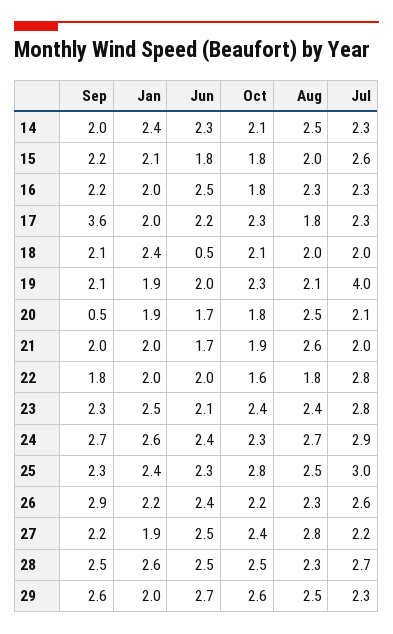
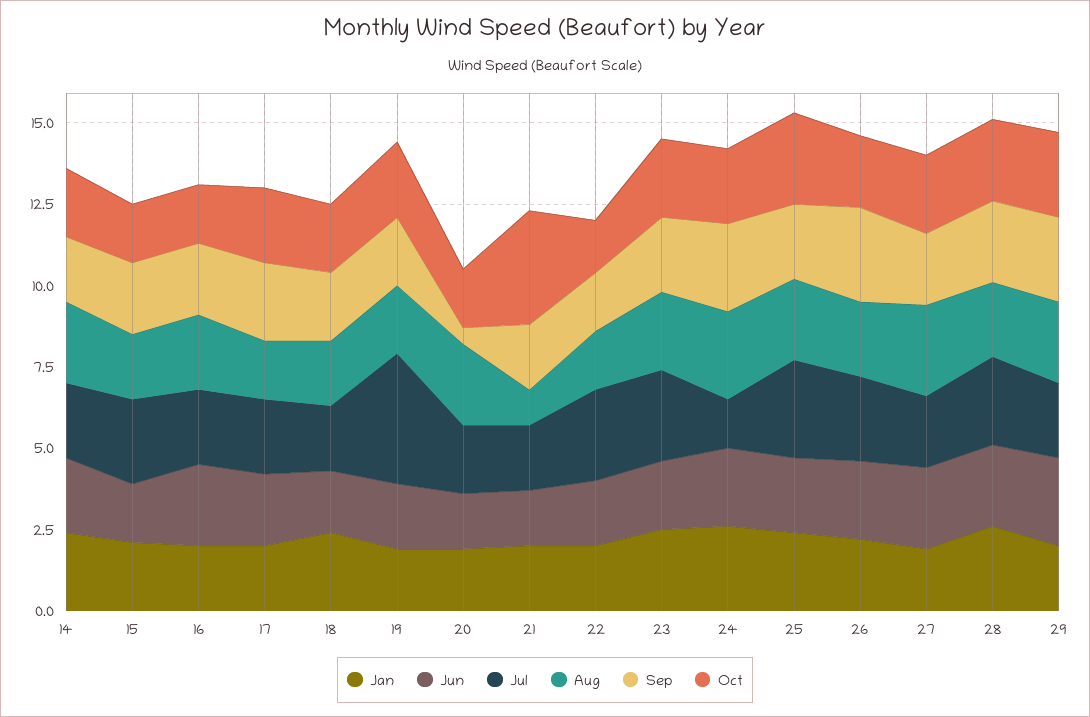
  {
    "Sep": {
      "14": 2,
      "15": 2.2,
      "16": 2.2,
-     "17": 3.6,
+     "17": 2.5,
      "18": 2.1,
      "19": 2.1,
      "20": 0.5,
      "21": 2,
      "22": 1.8,
      "23": 2.3,
      "24": 2.7,
      "25": 2.3,
      "26": 2.9,
      "27": 2.2,
      "28": 2.5,
      "29": 2.6
    },
    "Jan": {
      "14": 2.4,
      "15": 2.1,
      "16": 2,
      "17": 2,
      "18": 2.4,
      "19": 1.9,
      "20": 1.9,
      "21": 2,
      "22": 2,
      "23": 2.5,
      "24": 2.6,
      "25": 2.4,
      "26": 2.2,
      "27": 1.9,
      "28": 2.6,
      "29": 2
    },
    "Jun": {
      "14": 2.3,
      "15": 1.8,
      "16": 2.5,
      "17": 2.2,
-     "18": 0.5,
+     "18": 2,
      "19": 2,
      "20": 1.7,
      "21": 1.7,
      "22": 2,
      "23": 2.1,
      "24": 2.4,
      "25": 2.3,
      "26": 2.4,
      "27": 2.5,
      "28": 2.5,
      "29": 2.7
    },
    "Oct": {
      "14": 2.1,
      "15": 1.8,
      "16": 1.8,
      "17": 2.3,
      "18": 2.1,
      "19": 2.3,
      "20": 1.8,
-     "21": 1.9,
+     "21": 3.5,
      "22": 1.6,
      "23": 2.4,
      "24": 2.3,
      "25": 2.8,
      "26": 2.2,
      "27": 2.4,
      "28": 2.5,
      "29": 2.6
    },
    "Aug": {
      "14": 2.5,
      "15": 2,
      "16": 2.3,
      "17": 1.8,
      "18": 2,
      "19": 2.1,
      "20": 2.5,
-     "21": 2.6,
+     "21": 1,
      "22": 1.8,
      "23": 2.4,
      "24": 2.7,
      "25": 2.5,
      "26": 2.3,
      "27": 2.8,
      "28": 2.3,
      "29": 2.5
    },
    "Jul": {
      "14": 2.3,
      "15": 2.6,
      "16": 2.3,
      "17": 2.3,
      "18": 2,
      "19": 4,
      "20": 2.1,
      "21": 2,
      "22": 2.8,
      "23": 2.8,
-     "24": 2.9,
+     "24": 1.5,
      "25": 3,
      "26": 2.6,
      "27": 2.2,
      "28": 2.7,
      "29": 2.3
    }
  }

